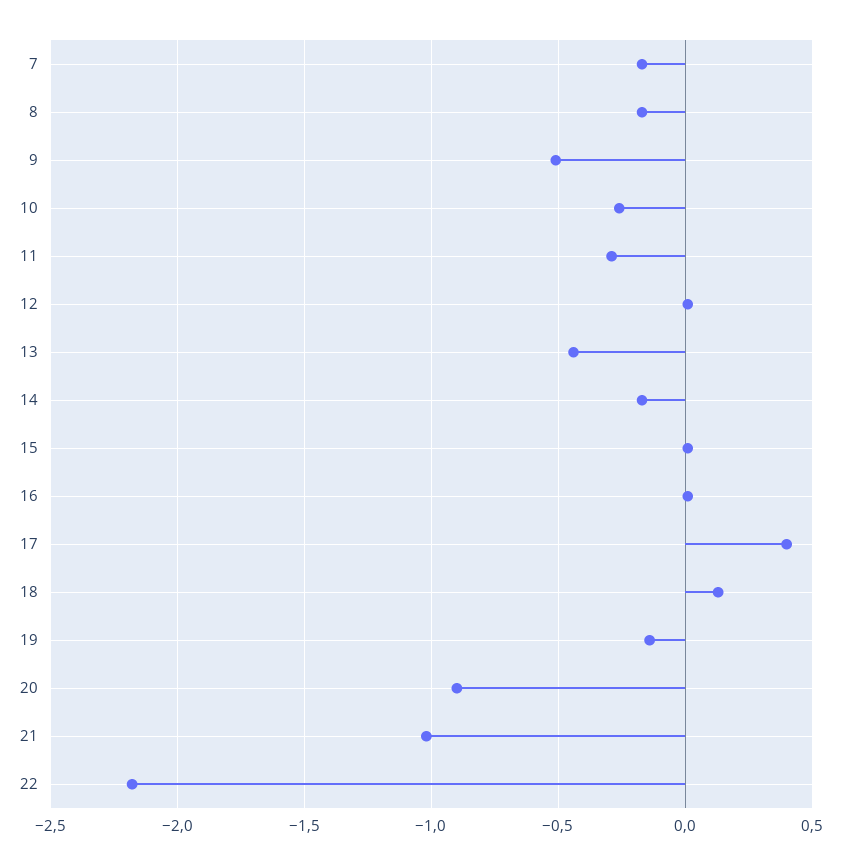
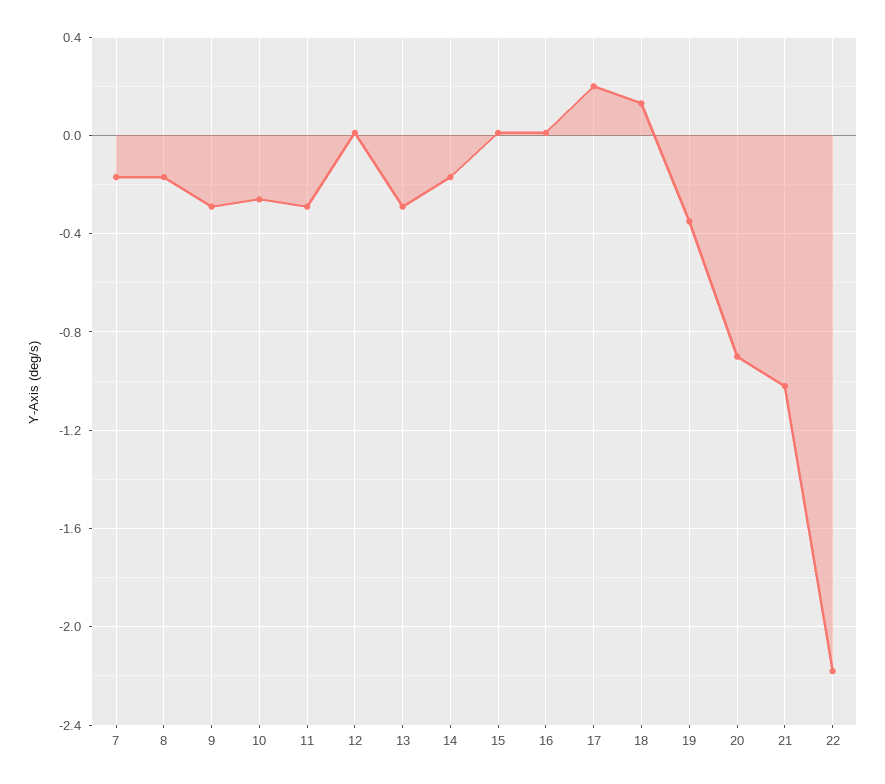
  {
    "7": -0.15,
    "8": -0.15,
-   "9": -0.5,
+   "9": -0.3,
    "10": -0.25,
    "11": -0.3,
    "12": 0,
-   "13": -0.45,
+   "13": -0.3,
    "14": -0.15,
    "15": 0,
    "16": 0,
-   "17": 0.4,
+   "17": 0.2,
    "18": 0.15,
-   "19": -0.15,
+   "19": -0.35,
    "20": -0.9,
    "21": -1,
    "22": -2.2
  }

